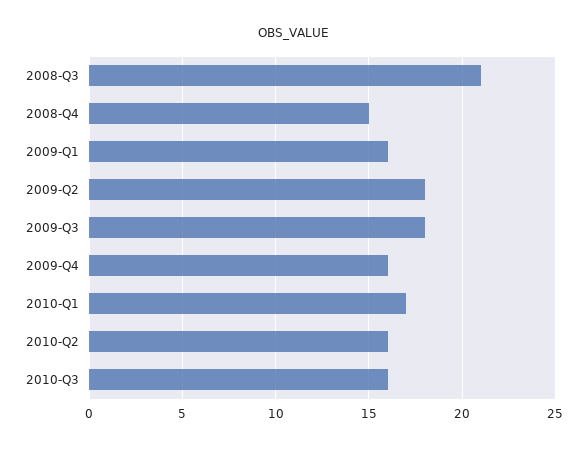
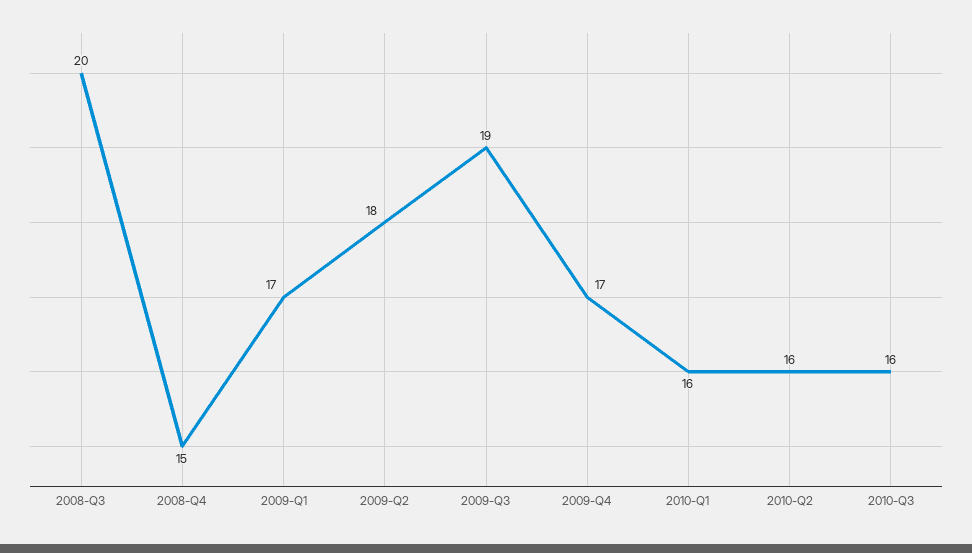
  {
-   "2008-Q3": 21,
+   "2008-Q3": 20,
    "2008-Q4": 15,
-   "2009-Q1": 16,
+   "2009-Q1": 17,
    "2009-Q2": 18,
-   "2009-Q3": 18,
+   "2009-Q3": 19,
-   "2009-Q4": 16,
+   "2009-Q4": 17,
-   "2010-Q1": 17,
+   "2010-Q1": 16,
    "2010-Q2": 16,
    "2010-Q3": 16
  }

